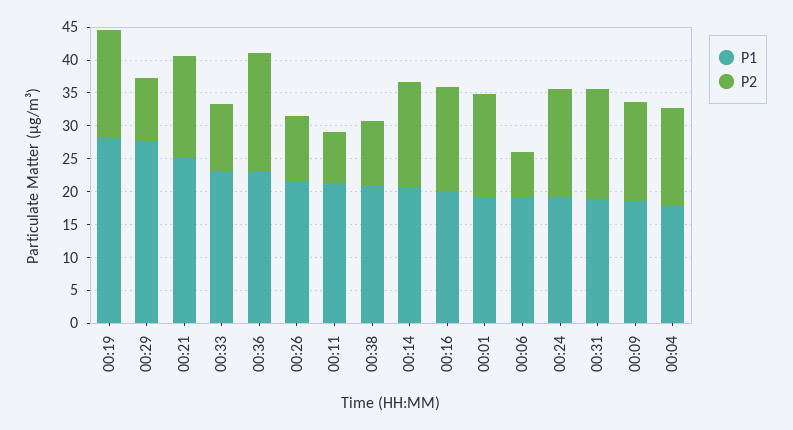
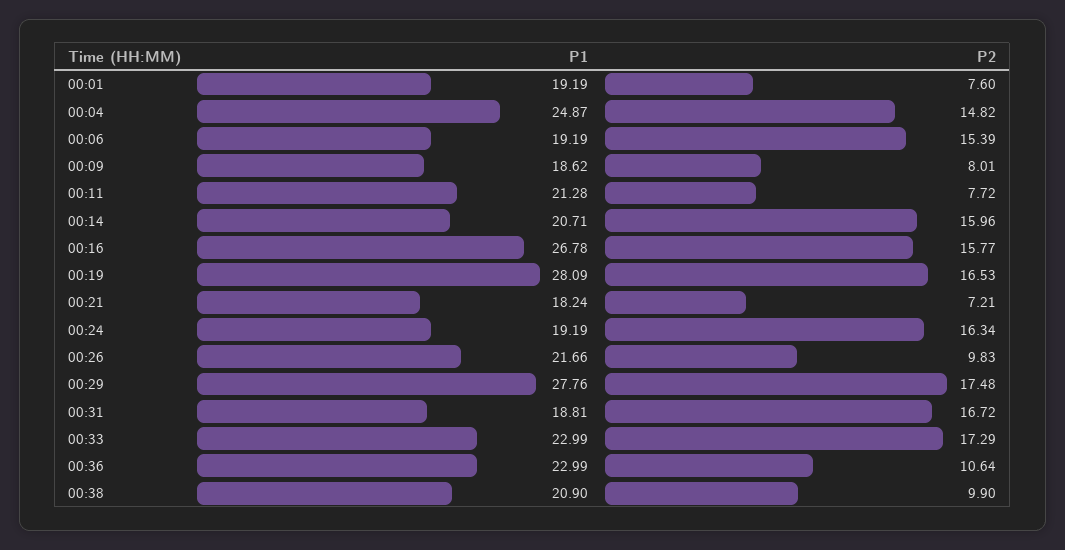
  {
    "P1": {
      "00:19": 28.09,
      "00:29": 27.76,
-     "00:21": 25,
+     "00:21": 18.24,
      "00:33": 22.99,
      "00:36": 22.99,
      "00:26": 21.66,
      "00:11": 21.28,
      "00:38": 20.9,
      "00:14": 20.71,
-     "00:16": 20,
+     "00:16": 26.78,
      "00:01": 19.19,
      "00:06": 19.19,
      "00:24": 19.19,
      "00:31": 18.81,
      "00:09": 18.62,
-     "00:04": 17.5
+     "00:04": 24.87
    },
    "P2": {
      "00:19": 16.53,
-     "00:29": 10,
+     "00:29": 17.48,
-     "00:21": 15,
+     "00:21": 7.21,
-     "00:33": 10,
+     "00:33": 17.29,
-     "00:36": 17.5,
+     "00:36": 10.64,
      "00:26": 9.83,
      "00:11": 7.72,
      "00:38": 9.9,
      "00:14": 15.96,
      "00:16": 15.77,
-     "00:01": 15,
+     "00:01": 7.6,
-     "00:06": 7.5,
+     "00:06": 15.39,
      "00:24": 16.34,
      "00:31": 16.72,
-     "00:09": 15,
+     "00:09": 8.01,
      "00:04": 14.82
    }
  }

